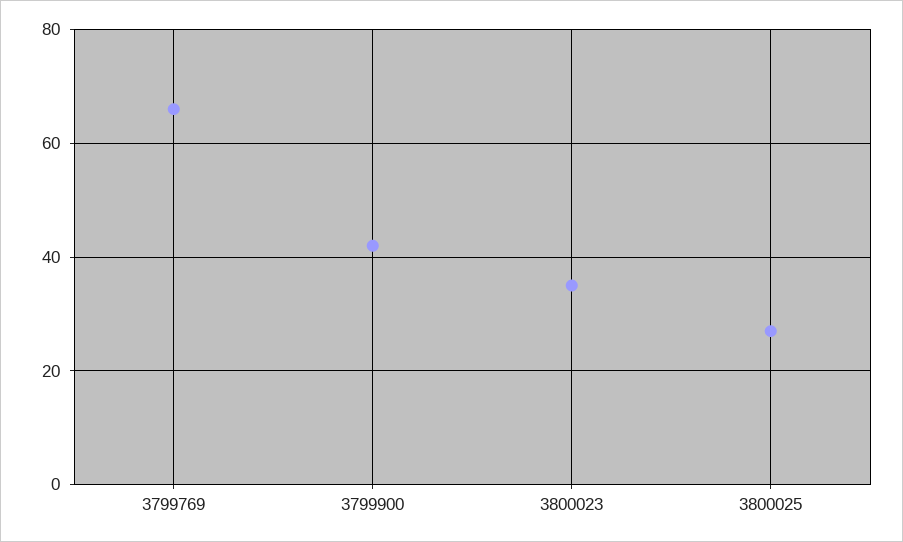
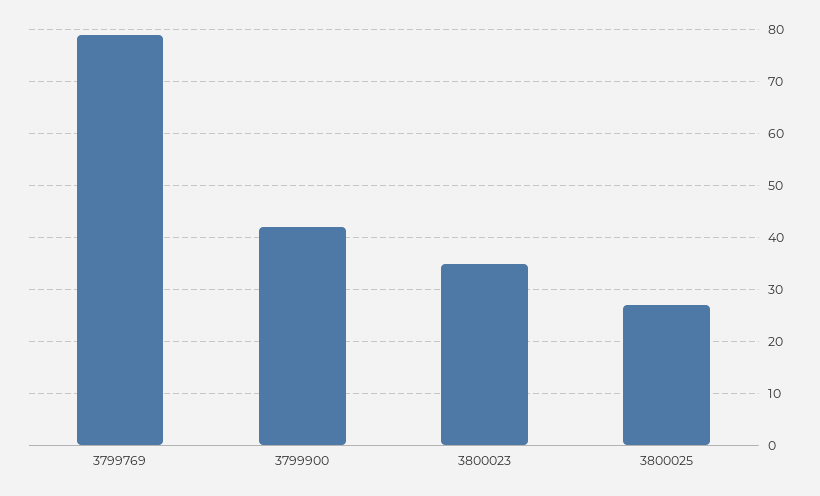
  {
-   "3799769": 65,
+   "3799769": 80,
    "3799900": 40,
    "3800023": 35,
    "3800025": 25
  }

